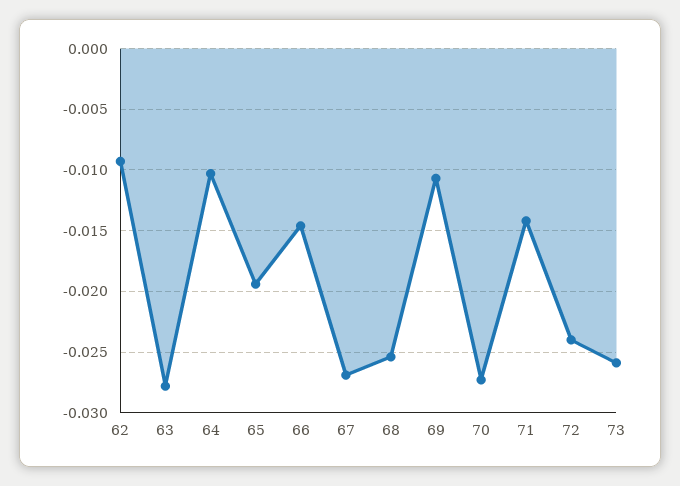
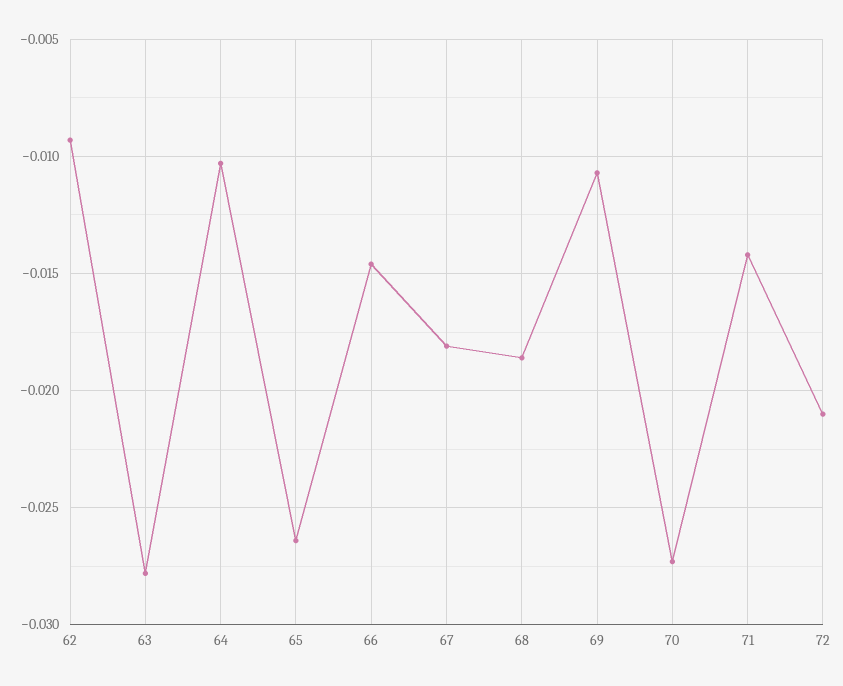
  {
    "62": -0.0095,
    "63": -0.028,
    "64": -0.0105,
-   "65": -0.0195,
+   "65": -0.0265,
    "66": -0.0145,
-   "67": -0.027,
+   "67": -0.018,
-   "68": -0.0255,
+   "68": -0.0185,
    "69": -0.0105,
    "70": -0.0275,
    "71": -0.014,
-   "72": -0.024,
+   "72": -0.021
-   "73": -0.026
  }

